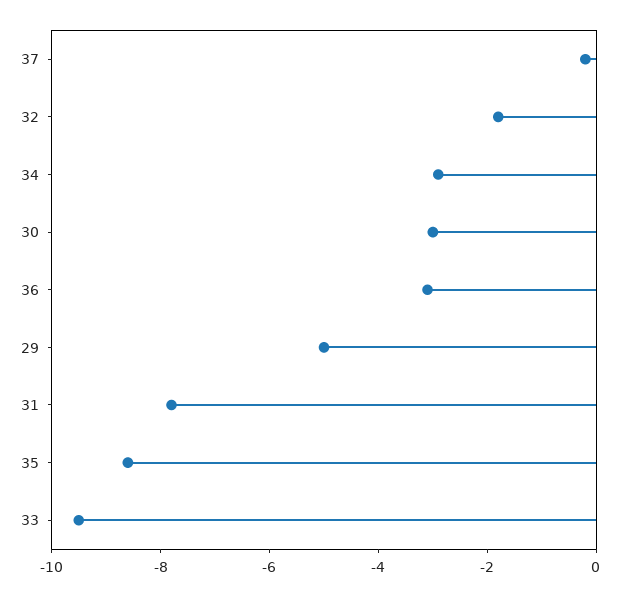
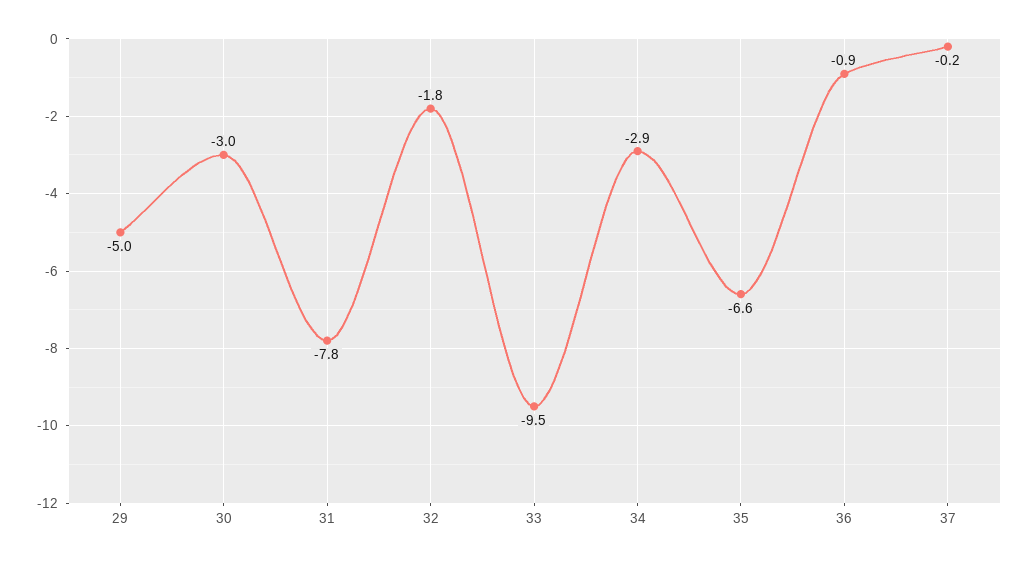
  {
    "37": -0.2,
    "32": -1.8,
    "34": -2.9,
    "30": -3,
-   "36": -3,
+   "36": -0.9,
    "29": -5,
    "31": -7.8,
-   "35": -8.5,
+   "35": -6.6,
    "33": -9.5
  }

